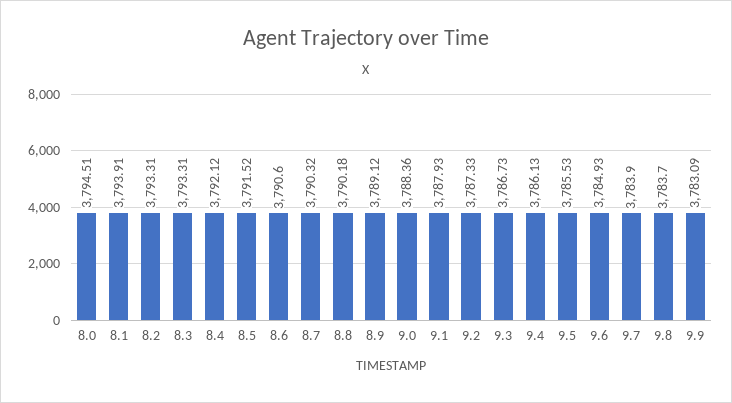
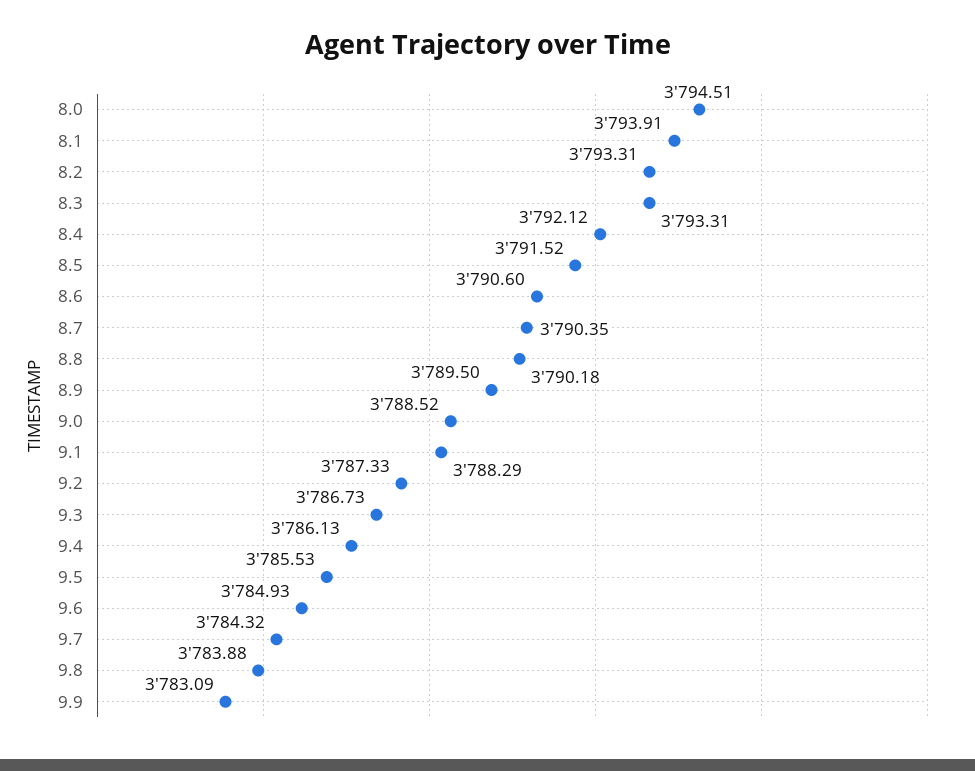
  {
    "8.0": 3794.51,
    "8.1": 3793.91,
    "8.2": 3793.31,
    "8.3": 3793.31,
    "8.4": 3792.12,
    "8.5": 3791.52,
    "8.6": 3790.6,
-   "8.7": 3790.32,
+   "8.7": 3790.35,
    "8.8": 3790.18,
-   "8.9": 3789.12,
+   "8.9": 3789.5,
-   "9.0": 3788.36,
+   "9.0": 3788.52,
-   "9.1": 3787.93,
+   "9.1": 3788.29,
    "9.2": 3787.33,
    "9.3": 3786.73,
    "9.4": 3786.13,
    "9.5": 3785.53,
    "9.6": 3784.93,
-   "9.7": 3783.9,
+   "9.7": 3784.32,
-   "9.8": 3783.7,
+   "9.8": 3783.88,
    "9.9": 3783.09
  }

